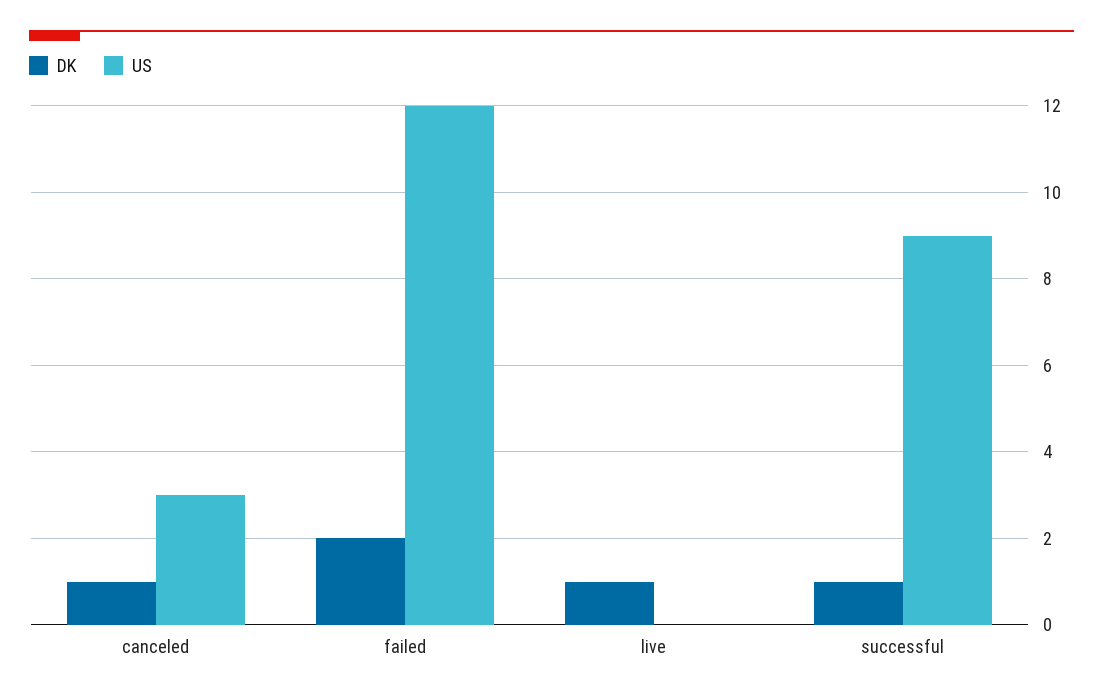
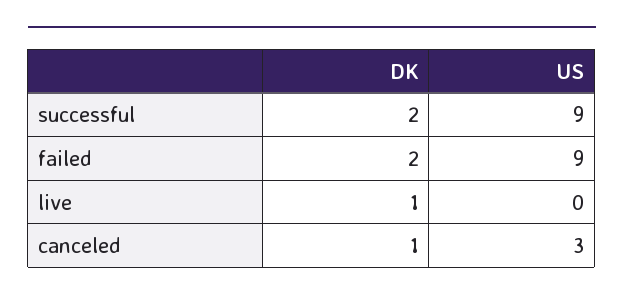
  {
    "DK": {
      "canceled": 1,
      "failed": 2,
      "live": 1,
-     "successful": 1
+     "successful": 2
    },
    "US": {
      "canceled": 3,
-     "failed": 12,
+     "failed": 9,
      "live": 0,
      "successful": 9
    }
  }

